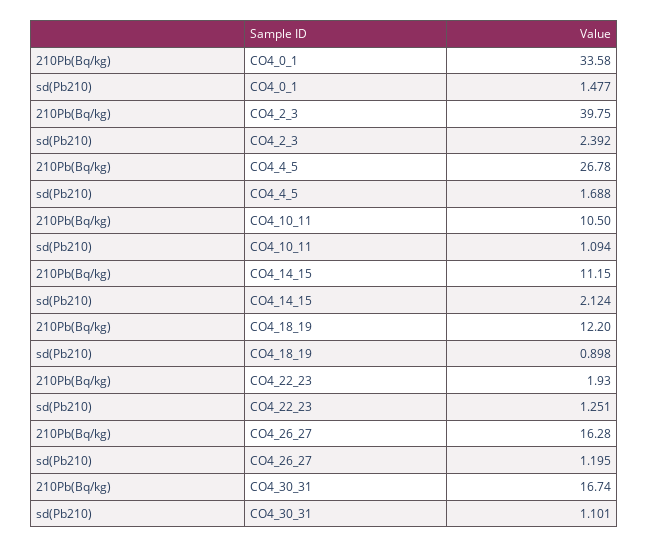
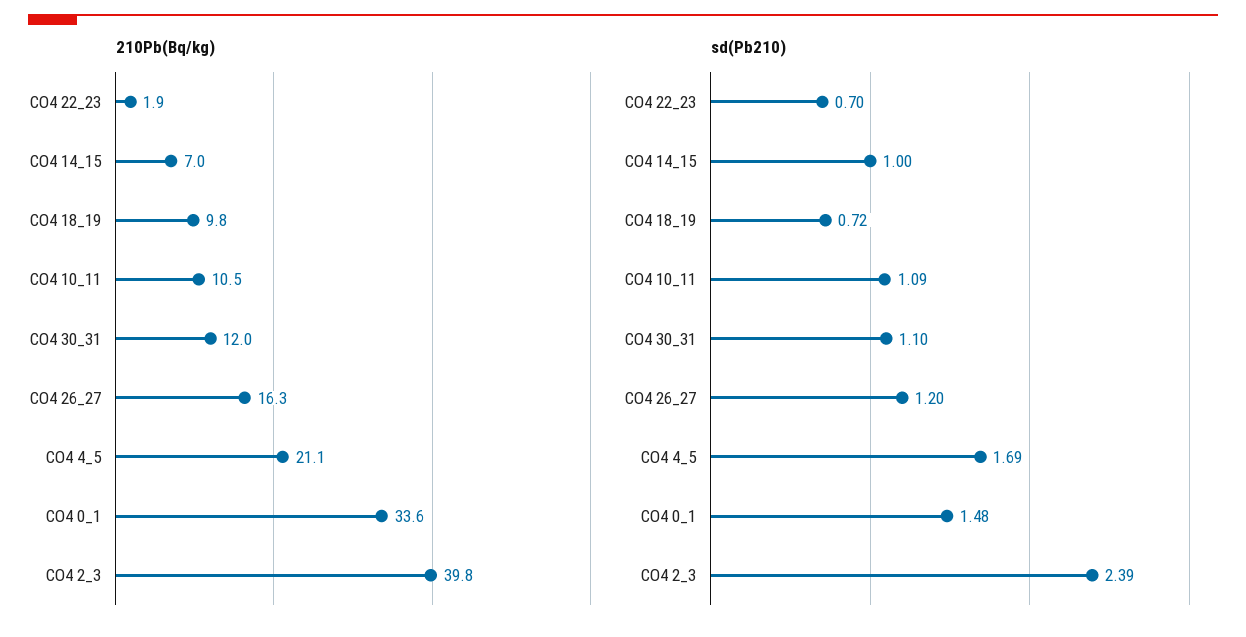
  {
    "210Pb(Bq/kg)": {
      "CO4_0_1": 33.58,
      "CO4_2_3": 39.75,
-     "CO4_4_5": 26.78,
+     "CO4_4_5": 21.1,
      "CO4_10_11": 10.5,
-     "CO4_14_15": 11.15,
+     "CO4_14_15": 7,
-     "CO4_18_19": 12.2,
+     "CO4_18_19": 9.8,
      "CO4_22_23": 1.93,
      "CO4_26_27": 16.28,
-     "CO4_30_31": 16.74
+     "CO4_30_31": 12
    },
    "sd(Pb210)": {
      "CO4_0_1": 1.477,
      "CO4_2_3": 2.392,
      "CO4_4_5": 1.688,
      "CO4_10_11": 1.094,
-     "CO4_14_15": 2.124,
+     "CO4_14_15": 1,
-     "CO4_18_19": 0.898,
+     "CO4_18_19": 0.72,
-     "CO4_22_23": 1.251,
+     "CO4_22_23": 0.7,
      "CO4_26_27": 1.195,
      "CO4_30_31": 1.101
    }
  }

